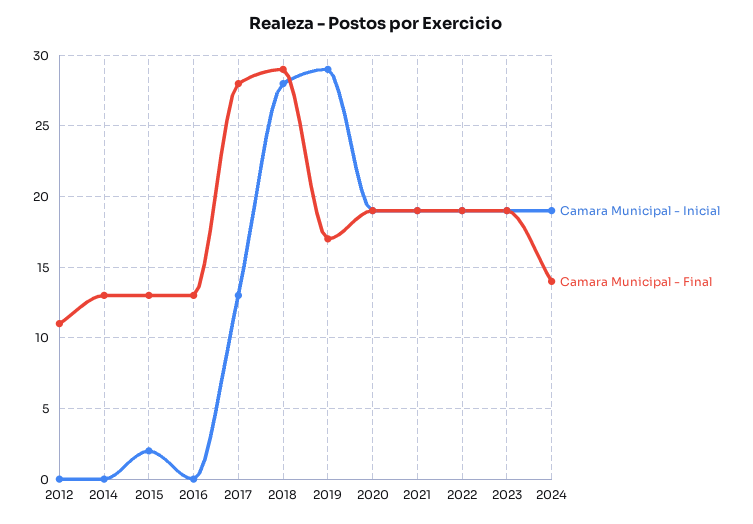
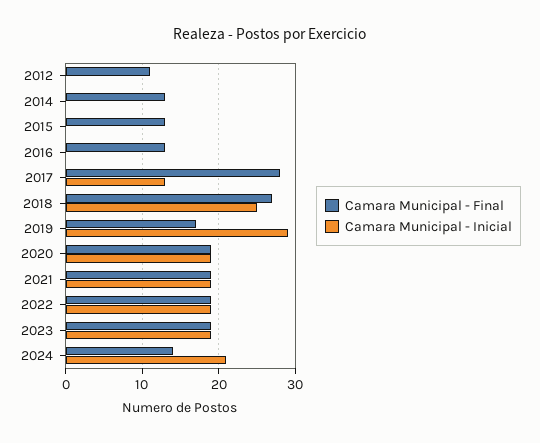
  {
    "Camara Municipal - Inicial": {
      "2012": 0,
      "2014": 0,
-     "2015": 2,
+     "2015": 0,
      "2016": 0,
      "2017": 13,
-     "2018": 28,
+     "2018": 25,
      "2019": 29,
      "2020": 19,
      "2021": 19,
      "2022": 19,
      "2023": 19,
-     "2024": 19
+     "2024": 21
    },
    "Camara Municipal - Final": {
      "2012": 11,
      "2014": 13,
      "2015": 13,
      "2016": 13,
      "2017": 28,
-     "2018": 29,
+     "2018": 27,
      "2019": 17,
      "2020": 19,
      "2021": 19,
      "2022": 19,
      "2023": 19,
      "2024": 14
    }
  }

